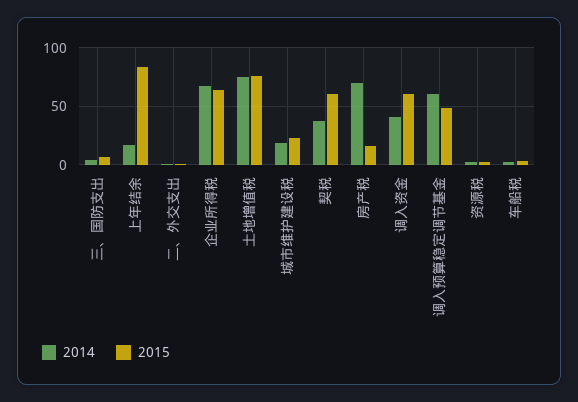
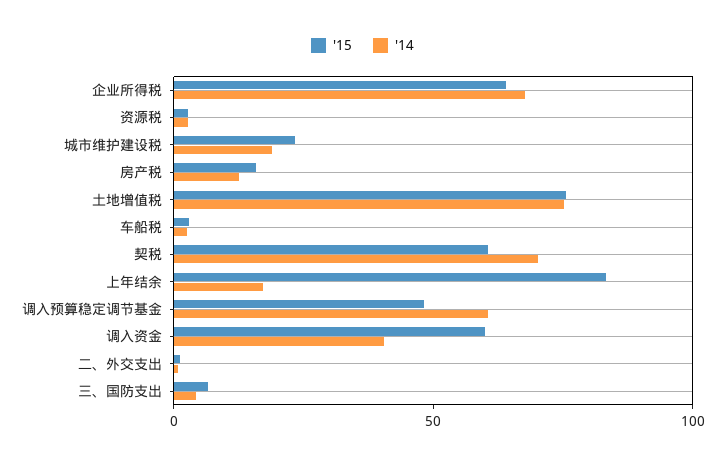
  {
    "2014": {
      "三、国防支出": 0,
      "上年结余": 20,
      "二、外交支出": 0,
      "企业所得税": 70,
      "土地增值税": 80,
      "城市维护建设税": 20,
-     "契税": 40,
+     "契税": 70,
-     "房产税": 70,
+     "房产税": 10,
      "调入资金": 40,
      "调入预算稳定调节基金": 60,
      "资源税": 0,
      "车船税": 0
    },
    "2015": {
      "三、国防支出": 10,
      "上年结余": 80,
      "二、外交支出": 0,
      "企业所得税": 60,
      "土地增值税": 80,
      "城市维护建设税": 20,
      "契税": 60,
      "房产税": 20,
      "调入资金": 60,
      "调入预算稳定调节基金": 50,
      "资源税": 0,
      "车船税": 0
    }
  }

